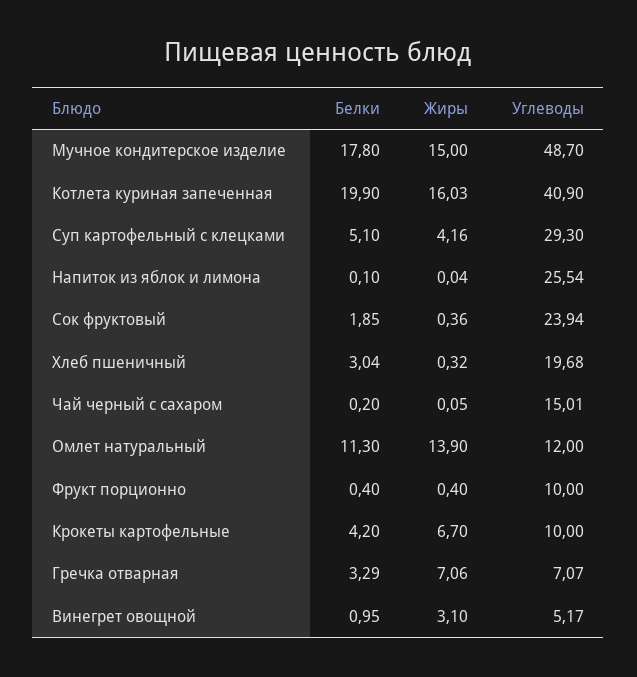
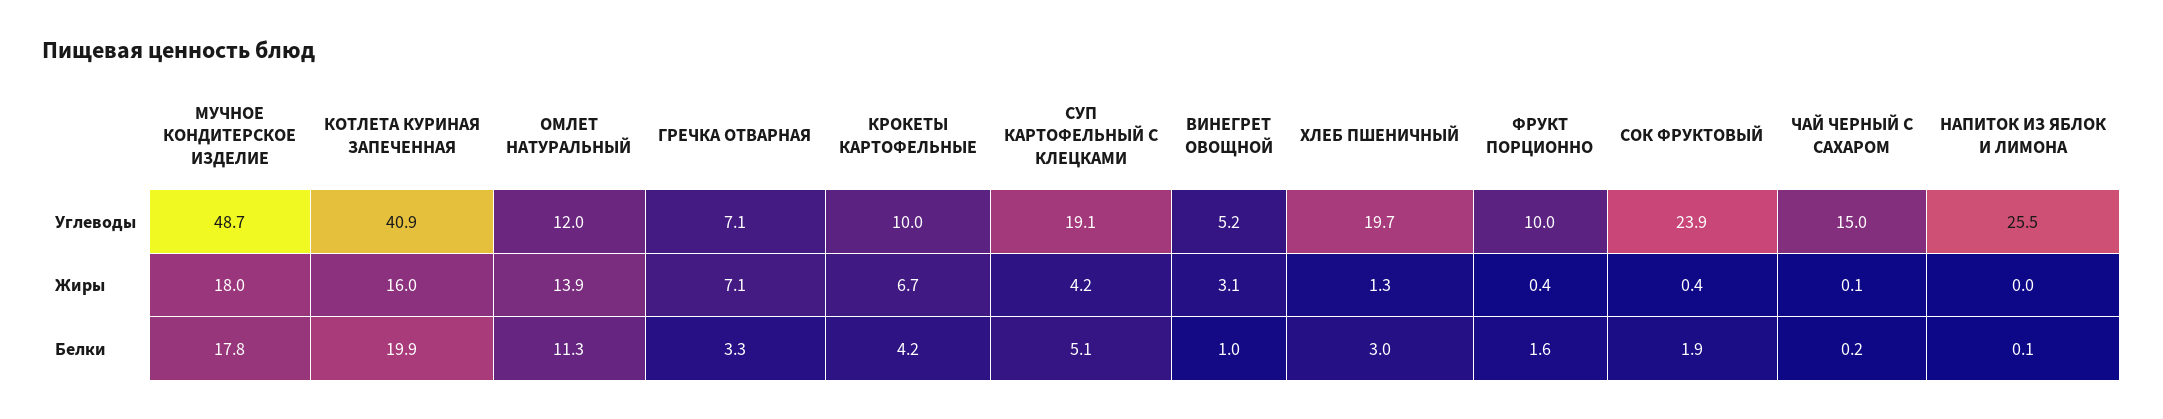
  {
    "Белки": {
      "Мучное кондитерское изделие": 17.8,
      "Котлета куриная запеченная": 19.9,
      "Суп картофельный с клецками": 5.1,
      "Напиток из яблок и лимона": 0.1,
      "Сок фруктовый": 1.85,
      "Хлеб пшеничный": 3.04,
      "Чай черный с сахаром": 0.2,
      "Омлет натуральный": 11.3,
-     "Фрукт порционно": 0.4,
+     "Фрукт порционно": 1.6,
      "Крокеты картофельные": 4.2,
      "Гречка отварная": 3.29,
      "Винегрет овощной": 0.95
    },
    "Жиры": {
-     "Мучное кондитерское изделие": 15,
+     "Мучное кондитерское изделие": 18,
      "Котлета куриная запеченная": 16.03,
      "Суп картофельный с клецками": 4.16,
      "Напиток из яблок и лимона": 0.04,
      "Сок фруктовый": 0.36,
-     "Хлеб пшеничный": 0.32,
+     "Хлеб пшеничный": 1.3,
      "Чай черный с сахаром": 0.05,
      "Омлет натуральный": 13.9,
      "Фрукт порционно": 0.4,
      "Крокеты картофельные": 6.7,
      "Гречка отварная": 7.06,
      "Винегрет овощной": 3.1
    },
    "Углеводы": {
      "Мучное кондитерское изделие": 48.7,
      "Котлета куриная запеченная": 40.9,
-     "Суп картофельный с клецками": 29.3,
+     "Суп картофельный с клецками": 19.1,
      "Напиток из яблок и лимона": 25.54,
      "Сок фруктовый": 23.94,
      "Хлеб пшеничный": 19.68,
      "Чай черный с сахаром": 15.01,
      "Омлет натуральный": 12,
      "Фрукт порционно": 10,
      "Крокеты картофельные": 10,
      "Гречка отварная": 7.07,
      "Винегрет овощной": 5.17
    }
  }

